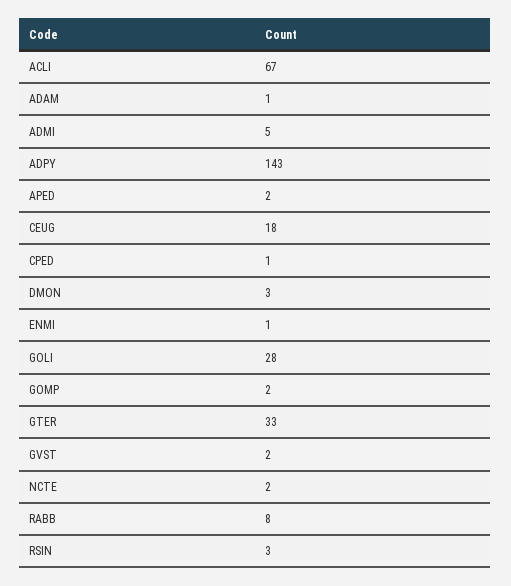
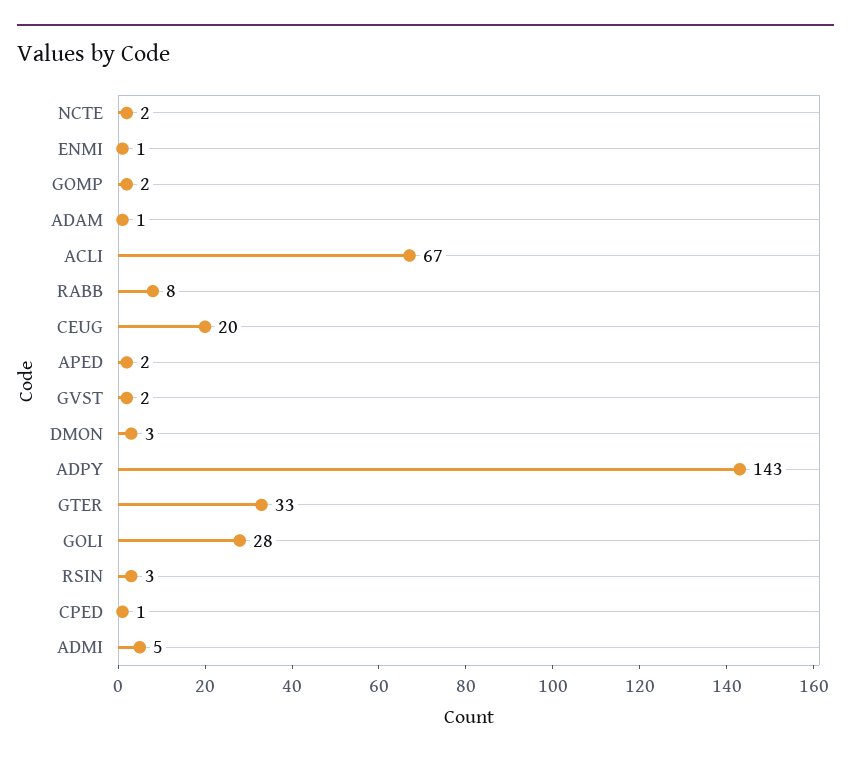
  {
    "ACLI": 67,
    "ADAM": 1,
    "ADMI": 5,
    "ADPY": 143,
    "APED": 2,
-   "CEUG": 18,
+   "CEUG": 20,
    "CPED": 1,
    "DMON": 3,
    "ENMI": 1,
    "GOLI": 28,
    "GOMP": 2,
    "GTER": 33,
    "GVST": 2,
    "NCTE": 2,
    "RABB": 8,
    "RSIN": 3
  }

